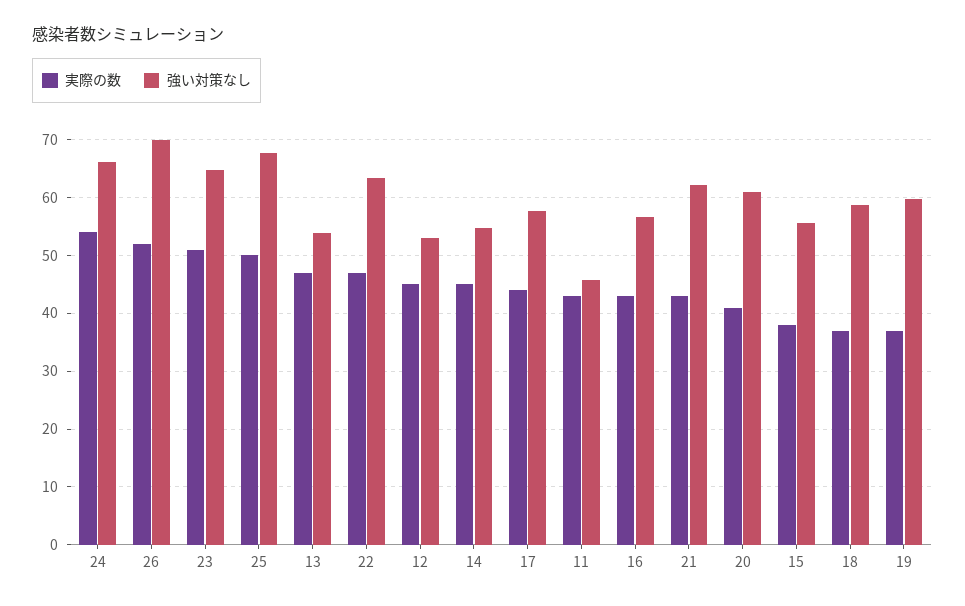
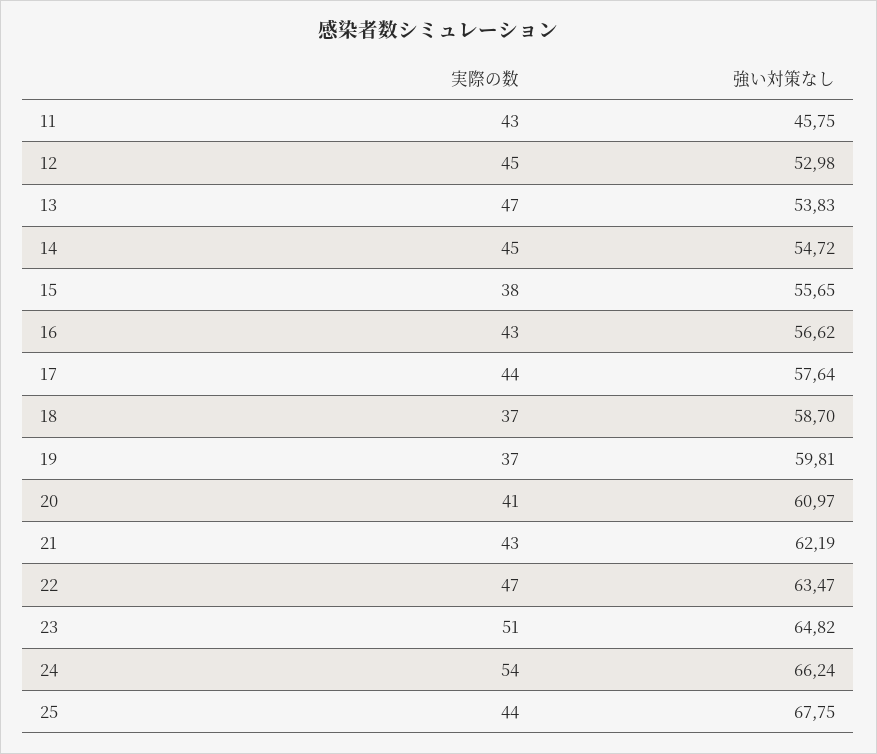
  {
    "実際の数": {
      "24": 54,
-     "26": 52,
      "23": 51,
-     "25": 50,
+     "25": 44,
      "13": 47,
      "22": 47,
      "12": 45,
      "14": 45,
      "17": 44,
      "11": 43,
      "16": 43,
      "21": 43,
      "20": 41,
      "15": 38,
      "18": 37,
      "19": 37
    },
    "強い対策なし": {
      "24": 66.24,
-     "26": 70,
      "23": 64.82,
      "25": 67.75,
      "13": 53.83,
      "22": 63.47,
      "12": 52.98,
      "14": 54.72,
      "17": 57.64,
      "11": 45.75,
      "16": 56.62,
      "21": 62.19,
      "20": 60.97,
      "15": 55.65,
      "18": 58.7,
      "19": 59.81
    }
  }

